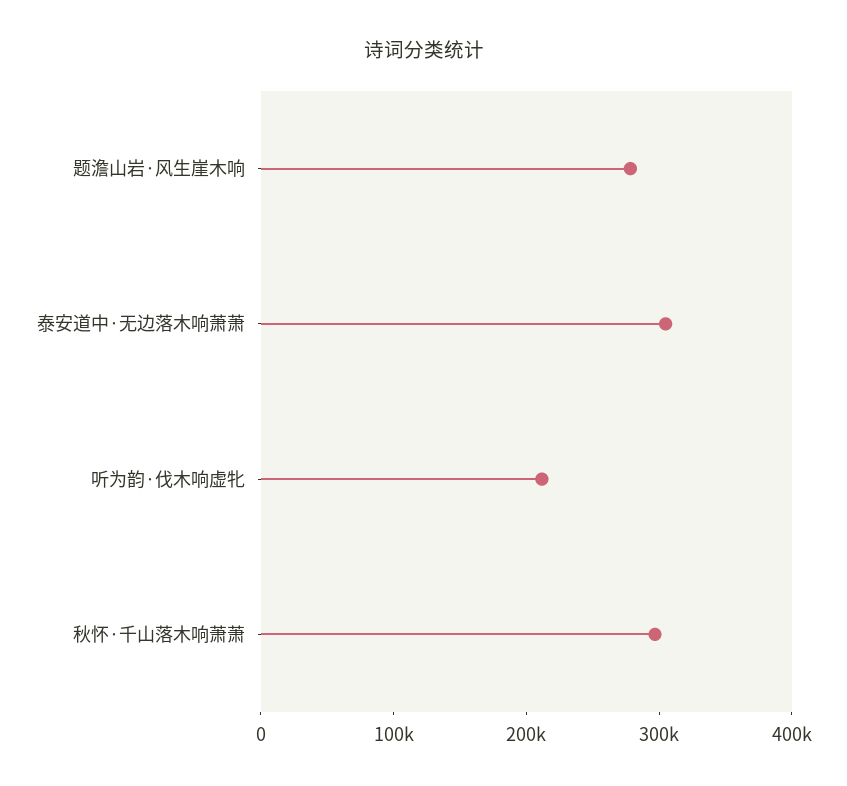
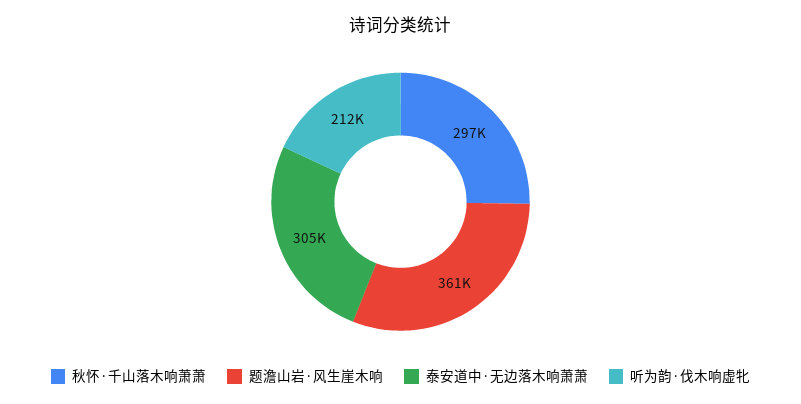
  {
-   "题澹山岩·风生崖木响": 280000,
+   "题澹山岩·风生崖木响": 361000,
    "泰安道中·无边落木响萧萧": 305000,
    "听为韵·伐木响虚牝": 212000,
    "秋怀·千山落木响萧萧": 297000
  }

